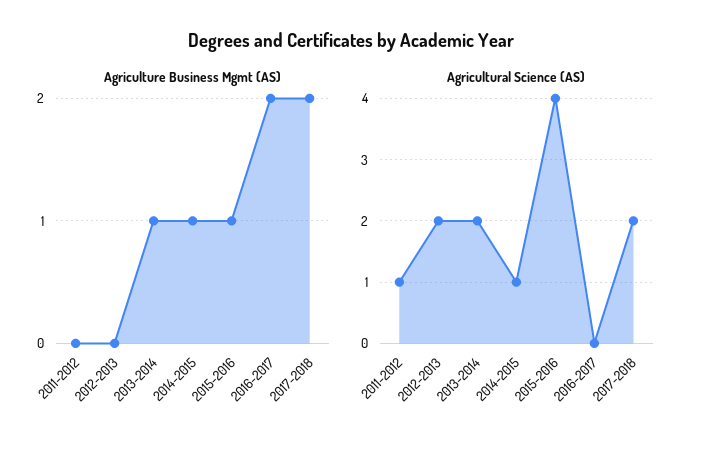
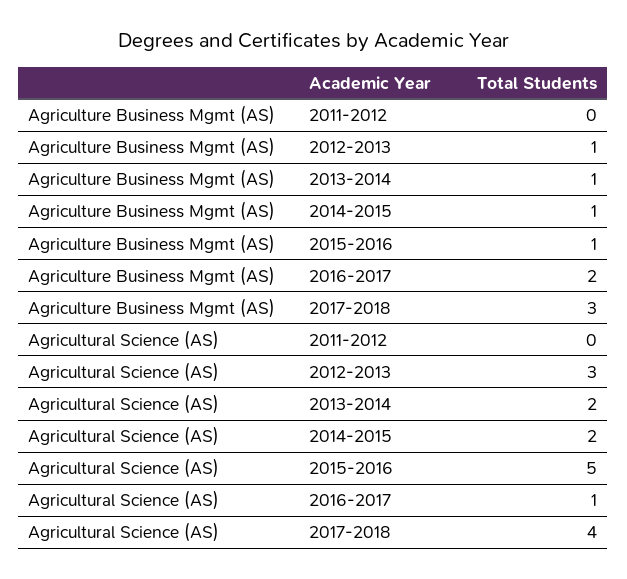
  {
    "Agriculture Business Mgmt (AS)": {
      "2011-2012": 0,
-     "2012-2013": 0,
+     "2012-2013": 1,
      "2013-2014": 1,
      "2014-2015": 1,
      "2015-2016": 1,
      "2016-2017": 2,
-     "2017-2018": 2
+     "2017-2018": 3
    },
    "Agricultural Science (AS)": {
-     "2011-2012": 1,
+     "2011-2012": 0,
-     "2012-2013": 2,
+     "2012-2013": 3,
      "2013-2014": 2,
-     "2014-2015": 1,
+     "2014-2015": 2,
-     "2015-2016": 4,
+     "2015-2016": 5,
-     "2016-2017": 0,
+     "2016-2017": 1,
-     "2017-2018": 2
+     "2017-2018": 4
    }
  }

